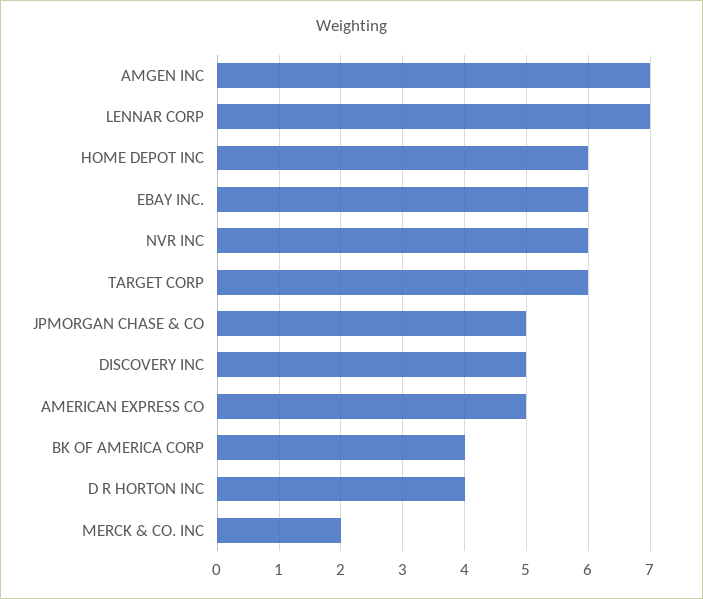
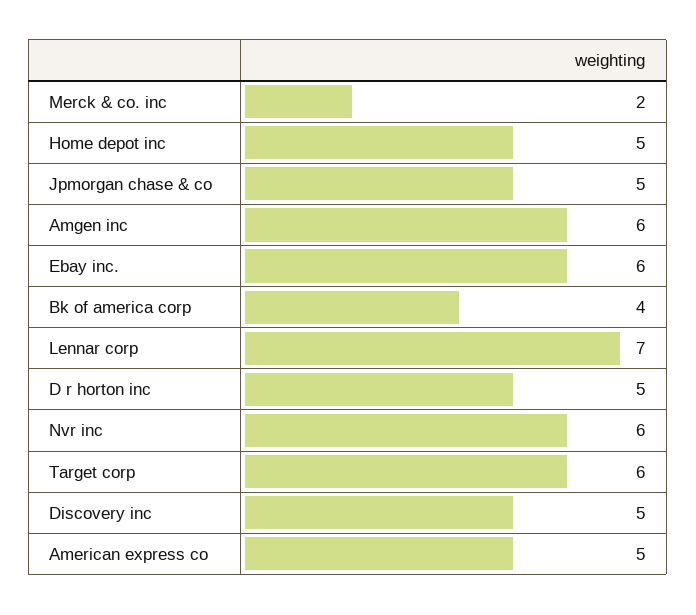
  {
-   "AMGEN INC": 7,
+   "AMGEN INC": 6,
    "LENNAR CORP": 7,
-   "HOME DEPOT INC": 6,
+   "HOME DEPOT INC": 5,
    "EBAY INC.": 6,
    "NVR INC": 6,
    "TARGET CORP": 6,
    "JPMORGAN CHASE & CO": 5,
    "DISCOVERY INC": 5,
    "AMERICAN EXPRESS CO": 5,
    "BK OF AMERICA CORP": 4,
-   "D R HORTON INC": 4,
+   "D R HORTON INC": 5,
    "MERCK & CO. INC": 2
  }

